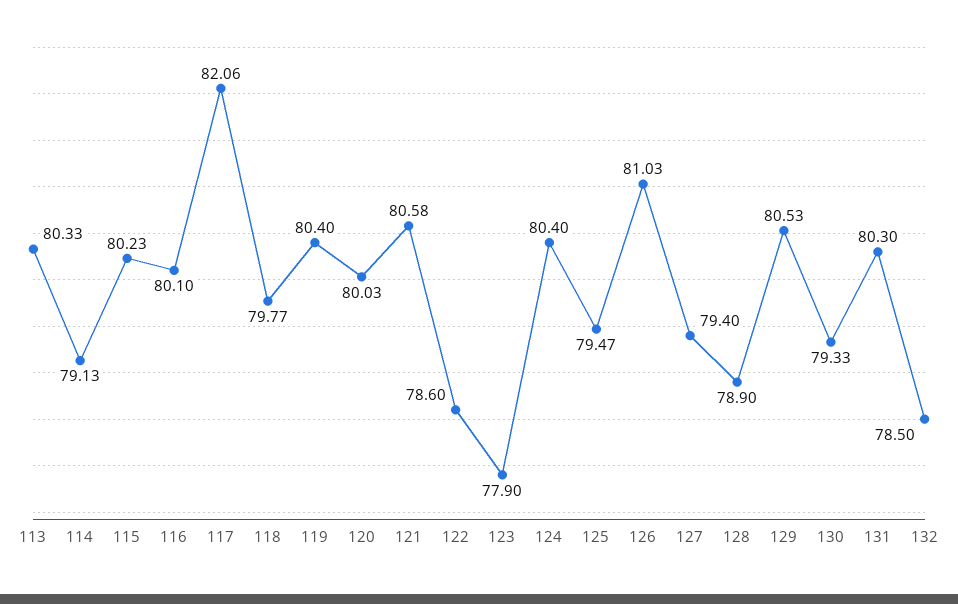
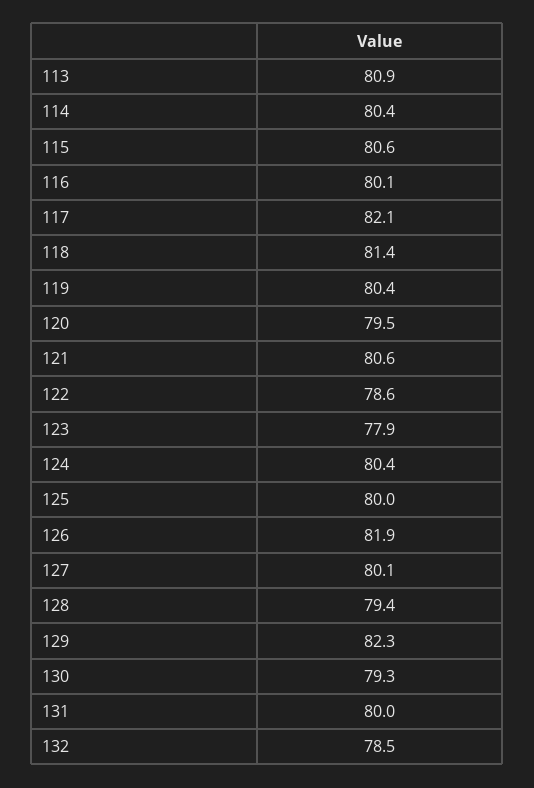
  {
-   "113": 80.33,
+   "113": 80.9,
-   "114": 79.13,
+   "114": 80.4,
-   "115": 80.23,
+   "115": 80.6,
    "116": 80.1,
    "117": 82.06,
-   "118": 79.77,
+   "118": 81.4,
    "119": 80.4,
-   "120": 80.03,
+   "120": 79.5,
    "121": 80.58,
    "122": 78.6,
    "123": 77.9,
    "124": 80.4,
-   "125": 79.47,
+   "125": 80,
-   "126": 81.03,
+   "126": 81.9,
-   "127": 79.4,
+   "127": 80.1,
-   "128": 78.9,
+   "128": 79.4,
-   "129": 80.53,
+   "129": 82.3,
    "130": 79.33,
-   "131": 80.3,
+   "131": 80,
    "132": 78.5
  }

